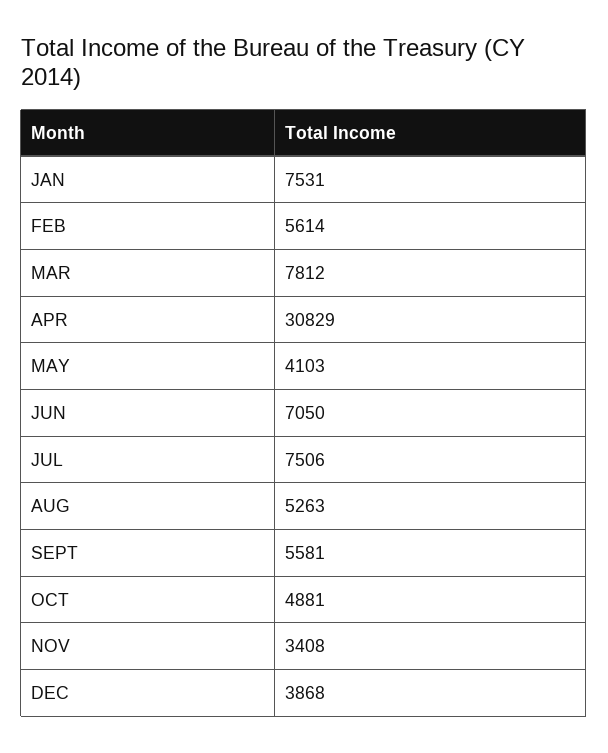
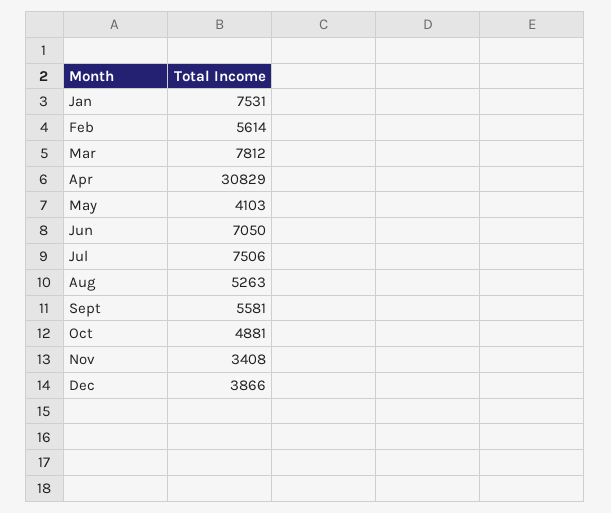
  {
    "JAN": 7531,
    "FEB": 5614,
    "MAR": 7812,
    "APR": 30829,
    "MAY": 4103,
    "JUN": 7050,
    "JUL": 7506,
    "AUG": 5263,
    "SEPT": 5581,
    "OCT": 4881,
    "NOV": 3408,
-   "DEC": 3868
+   "DEC": 3866
  }

